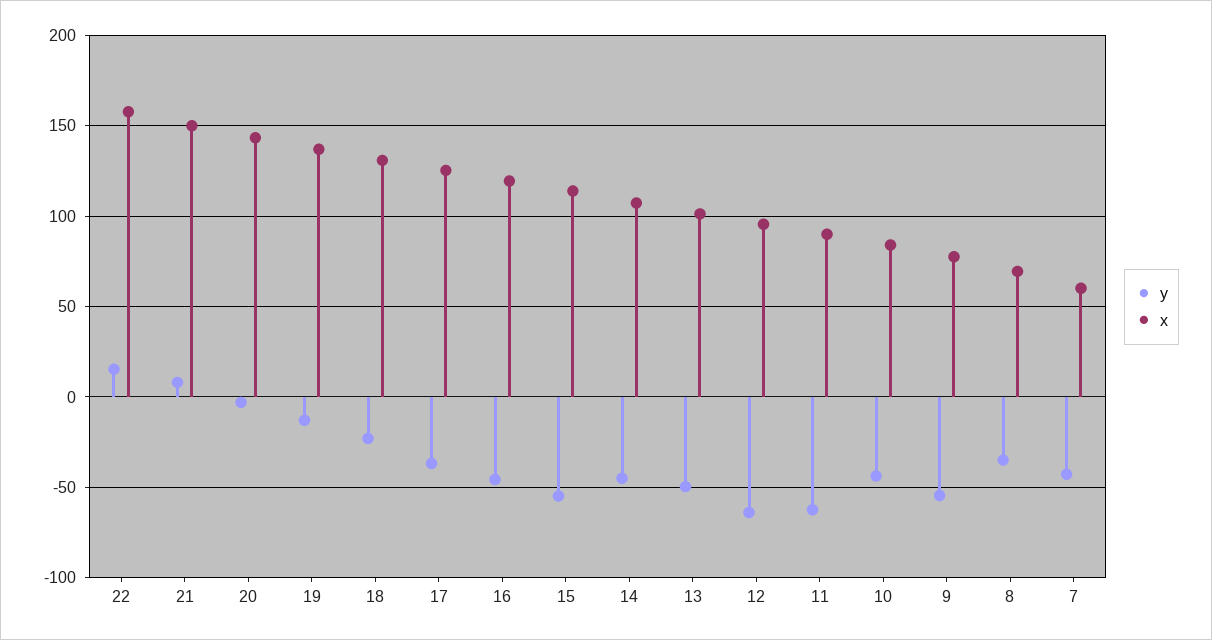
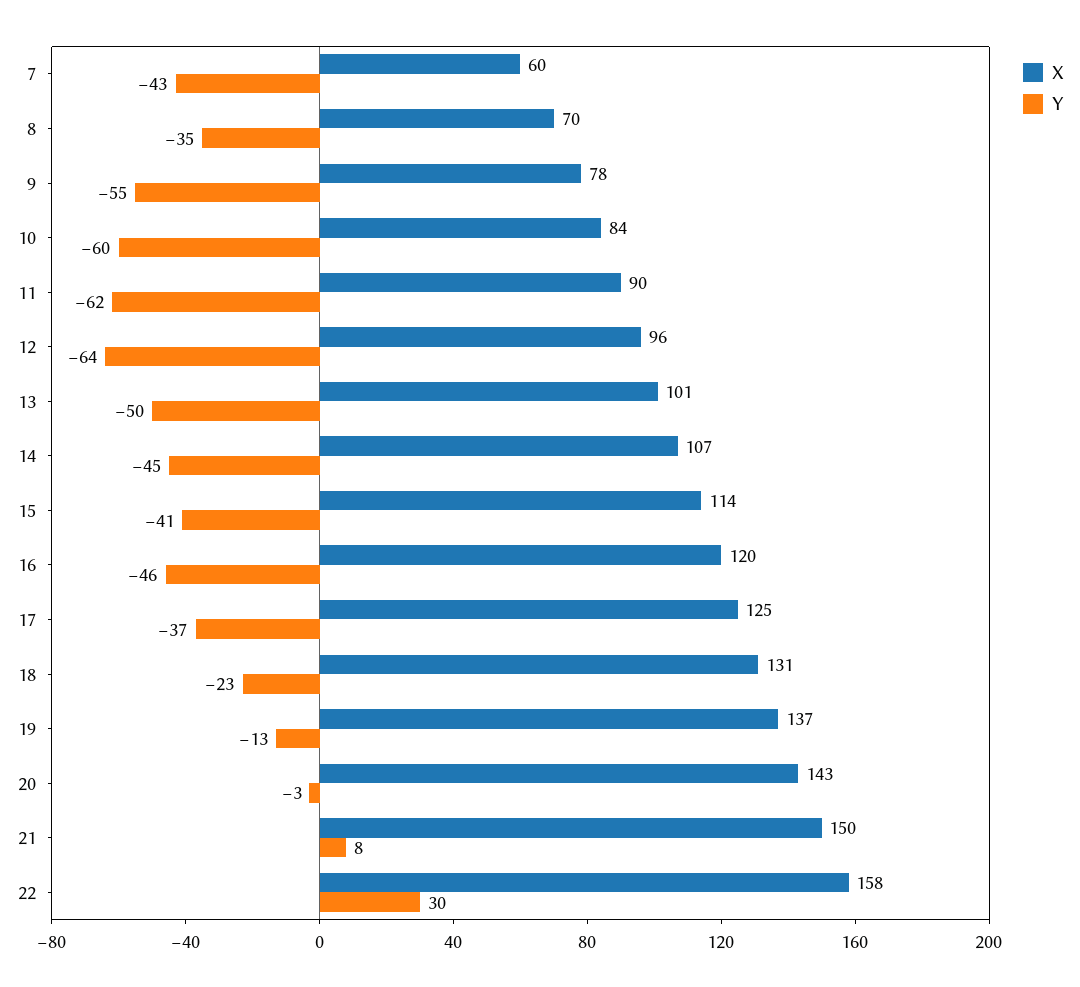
  {
    "y": {
-     "22": 15,
+     "22": 30,
      "21": 8,
      "20": -3,
      "19": -13,
      "18": -23,
      "17": -37,
      "16": -46,
-     "15": -55,
+     "15": -41,
      "14": -45,
      "13": -50,
      "12": -64,
      "11": -62,
-     "10": -45,
+     "10": -60,
      "9": -55,
      "8": -35,
      "7": -43
    },
    "x": {
      "22": 158,
      "21": 150,
      "20": 143,
      "19": 137,
      "18": 131,
      "17": 125,
      "16": 120,
      "15": 114,
      "14": 107,
      "13": 101,
      "12": 96,
      "11": 90,
      "10": 84,
      "9": 78,
      "8": 70,
      "7": 60
    }
  }

